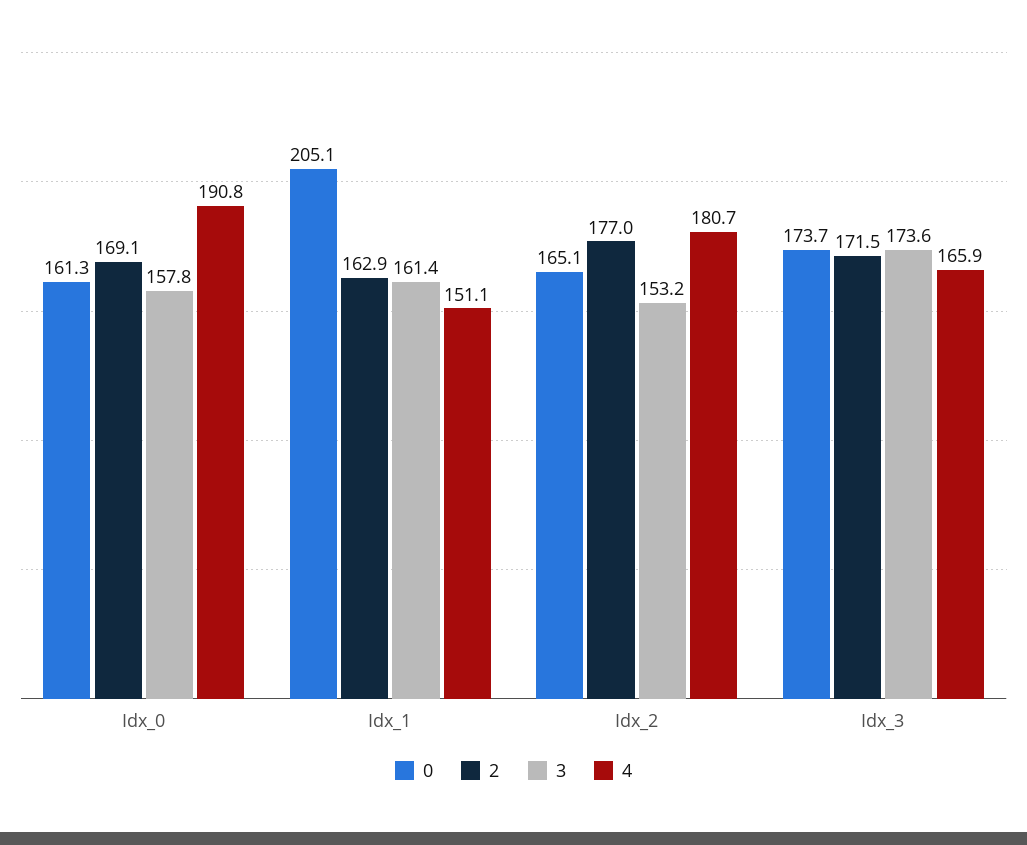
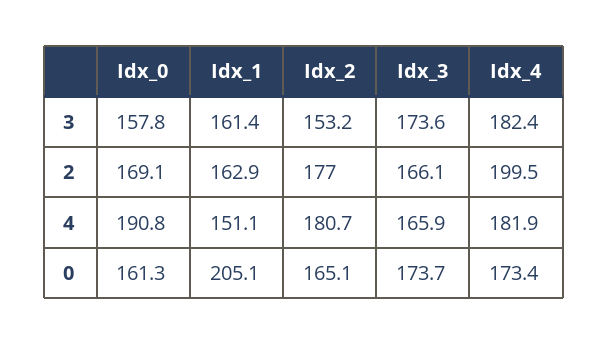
  {
    "0": {
      "Idx_0": 161.3,
      "Idx_1": 205.1,
      "Idx_2": 165.1,
-     "Idx_3": 173.7
+     "Idx_3": 173.7,
+     "Idx_4": 173.4
    },
    "2": {
      "Idx_0": 169.1,
      "Idx_1": 162.9,
      "Idx_2": 177,
-     "Idx_3": 171.5
+     "Idx_3": 166.1,
+     "Idx_4": 199.5
    },
    "3": {
      "Idx_0": 157.8,
      "Idx_1": 161.4,
      "Idx_2": 153.2,
-     "Idx_3": 173.6
+     "Idx_3": 173.6,
+     "Idx_4": 182.4
    },
    "4": {
      "Idx_0": 190.8,
      "Idx_1": 151.1,
      "Idx_2": 180.7,
-     "Idx_3": 165.9
+     "Idx_3": 165.9,
+     "Idx_4": 181.9
    }
  }

